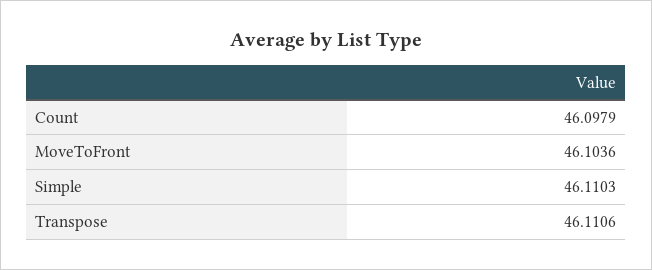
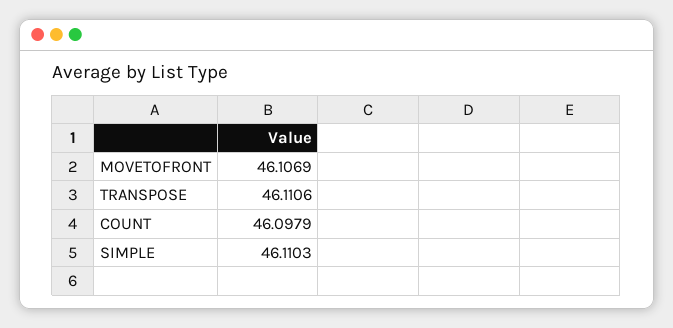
  {
    "Count": 46.0979,
-   "MoveToFront": 46.1036,
+   "MoveToFront": 46.1069,
    "Simple": 46.1103,
    "Transpose": 46.1106
  }

